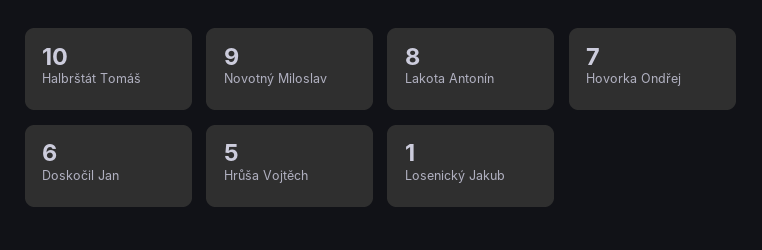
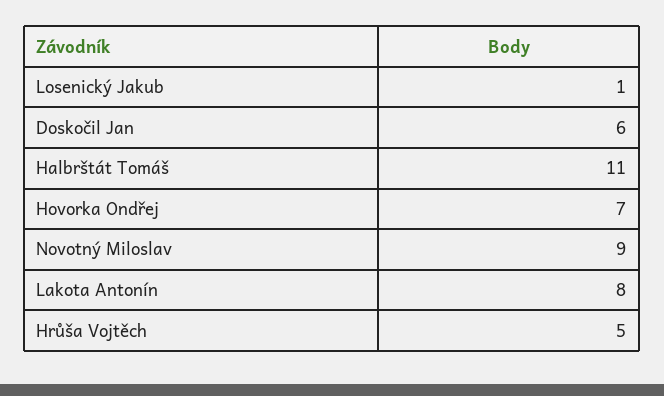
  {
-   "Halbrštát Tomáš": 10,
+   "Halbrštát Tomáš": 11,
    "Novotný Miloslav": 9,
    "Lakota Antonín": 8,
    "Hovorka Ondřej": 7,
    "Doskočil Jan": 6,
    "Hrůša Vojtěch": 5,
    "Losenický Jakub": 1
  }

